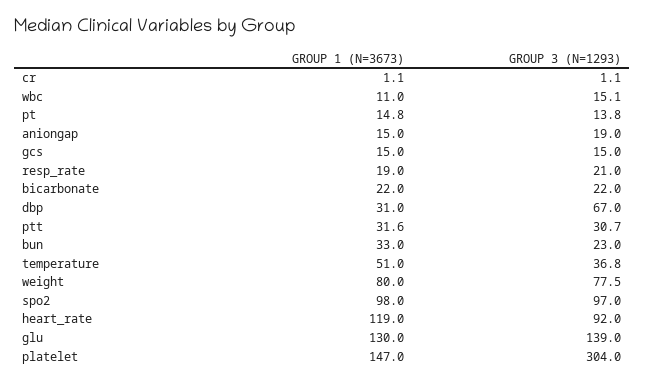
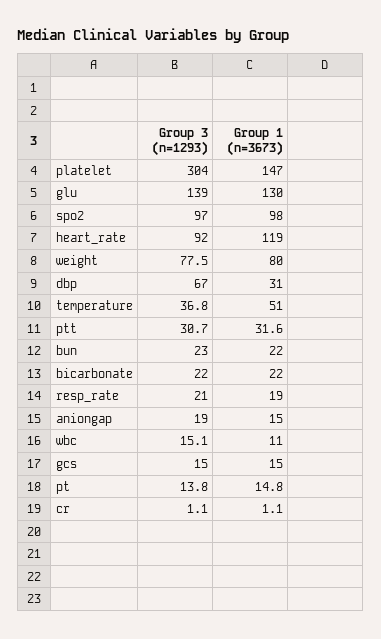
  {
    "GROUP 1 (N=3673)": {
      "cr": 1.1,
      "wbc": 11,
      "pt": 14.8,
      "aniongap": 15,
      "gcs": 15,
      "resp_rate": 19,
      "bicarbonate": 22,
      "dbp": 31,
      "ptt": 31.6,
-     "bun": 33,
+     "bun": 22,
      "temperature": 51,
      "weight": 80,
      "spo2": 98,
      "heart_rate": 119,
      "glu": 130,
      "platelet": 147
    },
    "GROUP 3 (N=1293)": {
      "cr": 1.1,
      "wbc": 15.1,
      "pt": 13.8,
      "aniongap": 19,
      "gcs": 15,
      "resp_rate": 21,
      "bicarbonate": 22,
      "dbp": 67,
      "ptt": 30.7,
      "bun": 23,
      "temperature": 36.8,
      "weight": 77.5,
      "spo2": 97,
      "heart_rate": 92,
      "glu": 139,
      "platelet": 304
    }
  }

